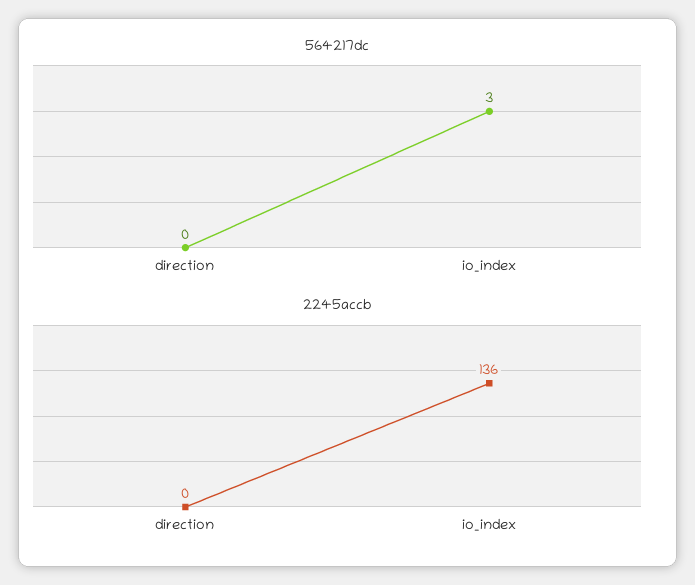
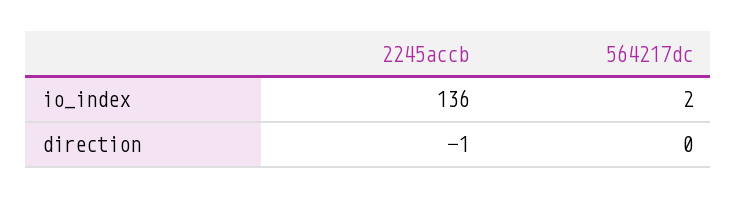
  {
    "564217dc": {
      "direction": 0,
-     "io_index": 3
+     "io_index": 2
    },
    "2245accb": {
-     "direction": 0,
+     "direction": -1,
      "io_index": 136
    }
  }

